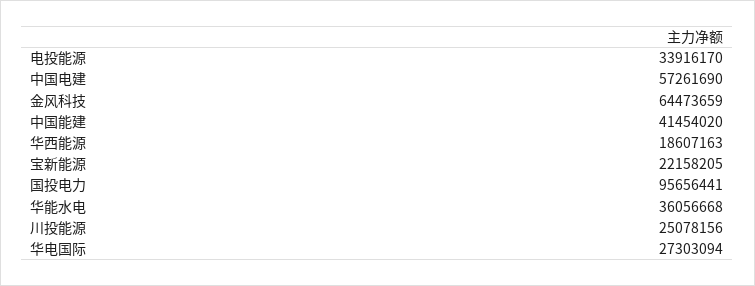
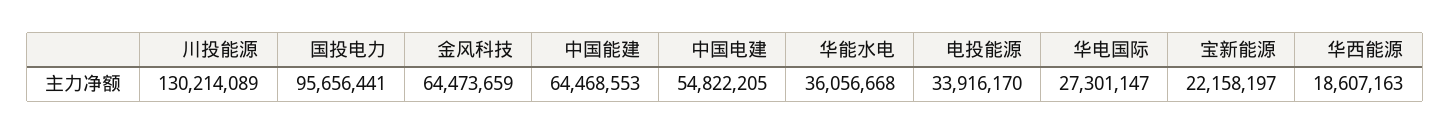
  {
    "电投能源": 33916170,
-   "中国电建": 57261690,
+   "中国电建": 54822205,
    "金风科技": 64473659,
-   "中国能建": 41454020,
+   "中国能建": 64468553,
    "华西能源": 18607163,
-   "宝新能源": 22158205,
+   "宝新能源": 22158197,
    "国投电力": 95656441,
    "华能水电": 36056668,
-   "川投能源": 25078156,
+   "川投能源": 130214089,
-   "华电国际": 27303094
+   "华电国际": 27301147
  }

